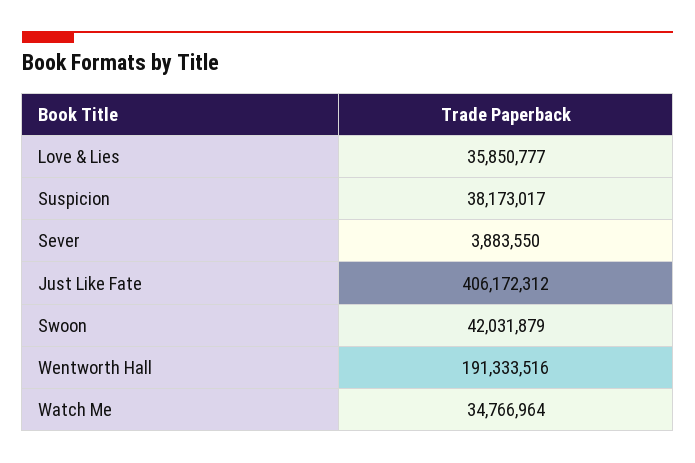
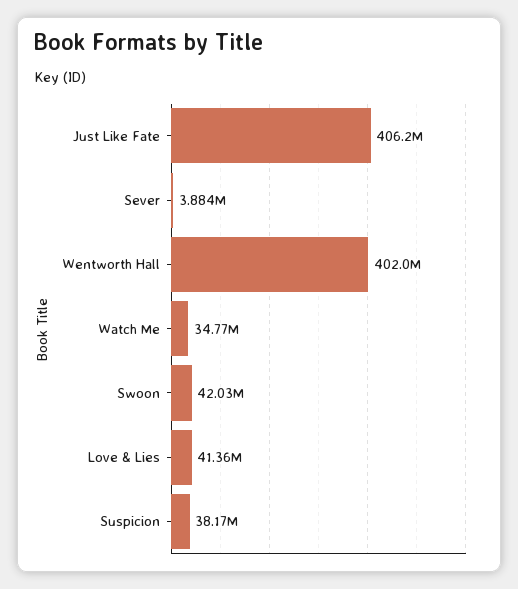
  {
-   "Love & Lies": 35850777,
+   "Love & Lies": 41360000,
    "Suspicion": 38173017,
    "Sever": 3883550,
    "Just Like Fate": 406172312,
    "Swoon": 42031879,
-   "Wentworth Hall": 191333516,
+   "Wentworth Hall": 402000000,
    "Watch Me": 34766964
  }

